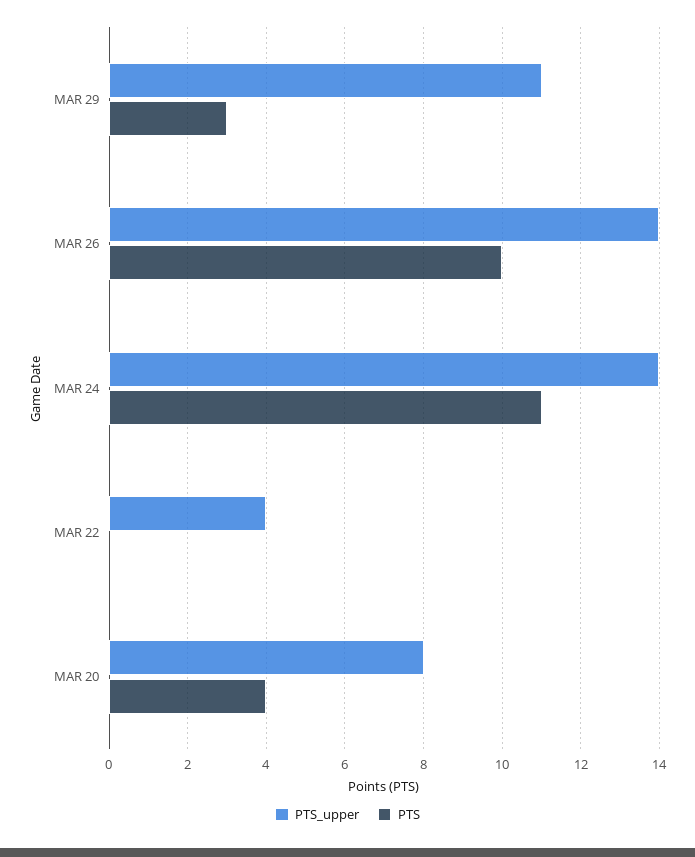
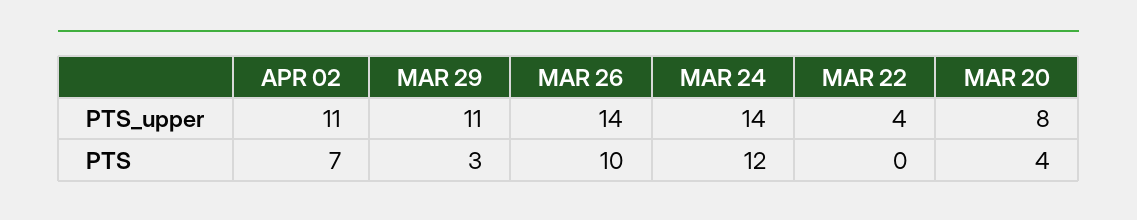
  {
    "PTS_upper": {
      "MAR 29": 11,
      "MAR 26": 14,
      "MAR 24": 14,
      "MAR 22": 4,
-     "MAR 20": 8
+     "MAR 20": 8,
+     "APR 02": 11
    },
    "PTS": {
      "MAR 29": 3,
      "MAR 26": 10,
-     "MAR 24": 11,
+     "MAR 24": 12,
      "MAR 22": 0,
-     "MAR 20": 4
+     "MAR 20": 4,
+     "APR 02": 7
    }
  }

